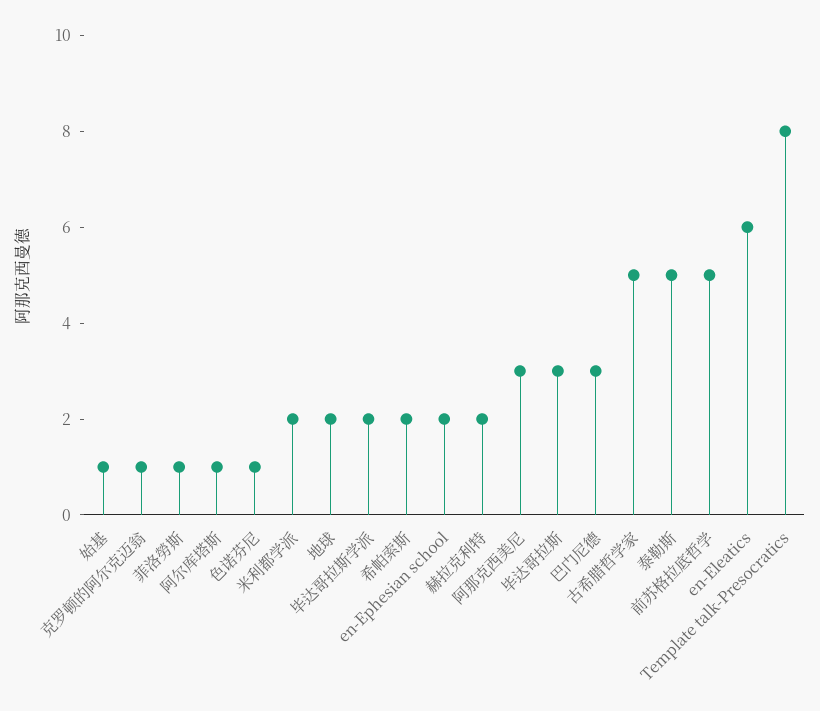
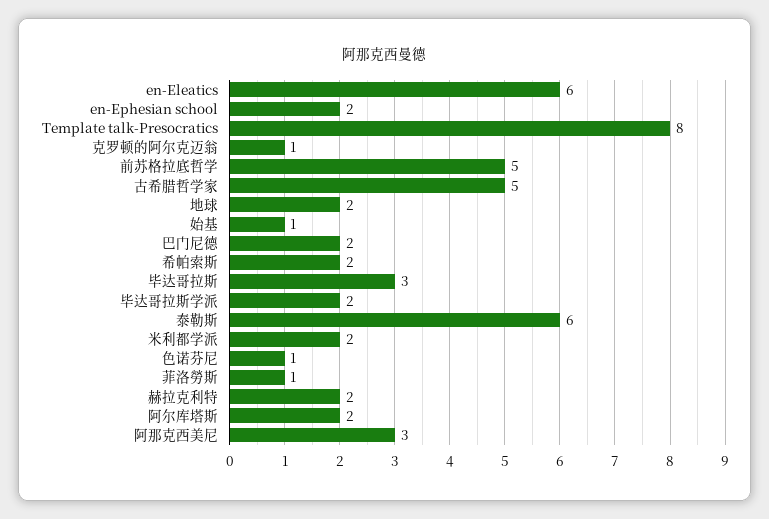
  {
    "始基": 1,
    "克罗顿的阿尔克迈翁": 1,
    "菲洛勞斯": 1,
-   "阿尔库塔斯": 1,
+   "阿尔库塔斯": 2,
    "色诺芬尼": 1,
    "米利都学派": 2,
    "地球": 2,
    "毕达哥拉斯学派": 2,
    "希帕索斯": 2,
    "en-Ephesian school": 2,
    "赫拉克利特": 2,
    "阿那克西美尼": 3,
    "毕达哥拉斯": 3,
-   "巴门尼德": 3,
+   "巴门尼德": 2,
    "古希腊哲学家": 5,
-   "泰勒斯": 5,
+   "泰勒斯": 6,
    "前苏格拉底哲学": 5,
    "en-Eleatics": 6,
    "Template talk-Presocratics": 8
  }

